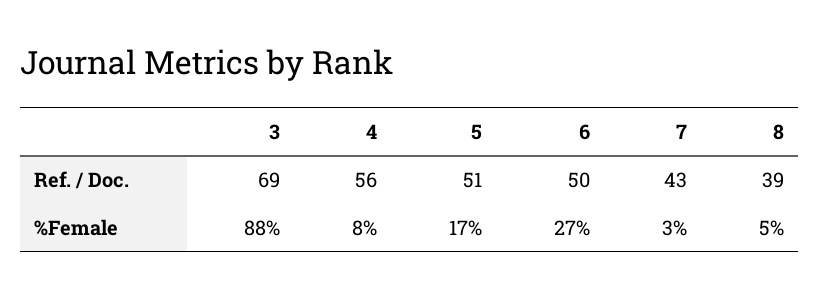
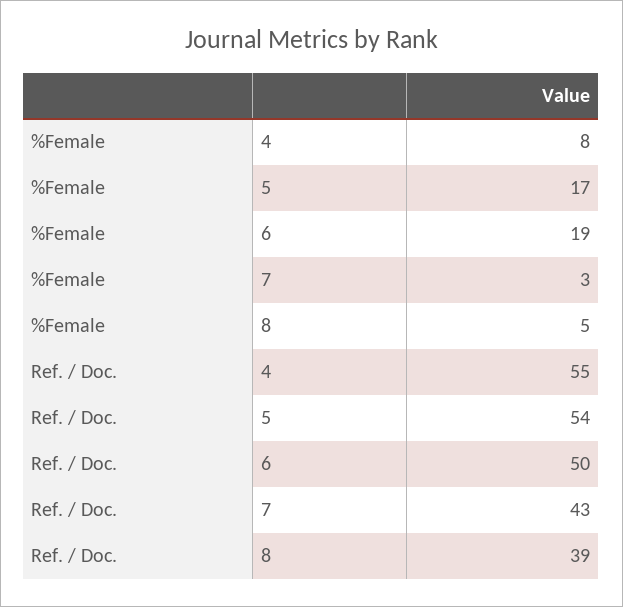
  {
-   "3": {
-     "Ref. / Doc.": 69,
-     "%Female": 88
-   },
    "4": {
-     "Ref. / Doc.": 56,
+     "Ref. / Doc.": 55,
      "%Female": 8
    },
    "5": {
-     "Ref. / Doc.": 51,
+     "Ref. / Doc.": 54,
      "%Female": 17
    },
    "6": {
      "Ref. / Doc.": 50,
-     "%Female": 27
+     "%Female": 19
    },
    "7": {
      "Ref. / Doc.": 43,
      "%Female": 3
    },
    "8": {
      "Ref. / Doc.": 39,
      "%Female": 5
    }
  }

